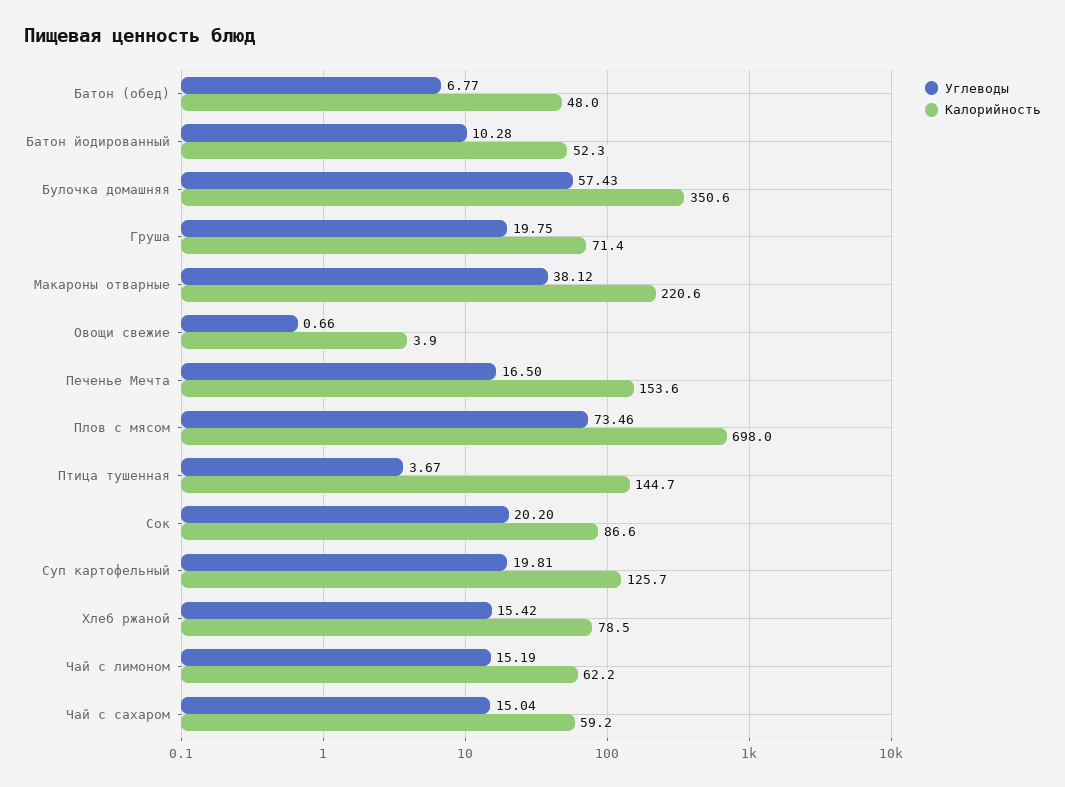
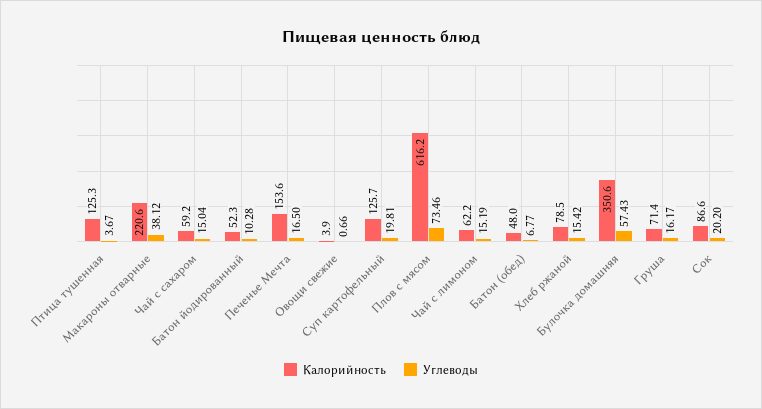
  {
    "Углеводы": {
      "Батон (обед)": 6.77,
      "Батон йодированный": 10.28,
      "Булочка домашняя": 57.43,
-     "Груша": 19.75,
+     "Груша": 16.17,
      "Макароны отварные": 38.12,
      "Овощи свежие": 0.66,
      "Печенье Мечта": 16.5,
      "Плов с мясом": 73.46,
      "Птица тушенная": 3.67,
      "Сок": 20.2,
      "Суп картофельный": 19.81,
      "Хлеб ржаной": 15.42,
      "Чай с лимоном": 15.19,
      "Чай с сахаром": 15.04
    },
    "Калорийность": {
      "Батон (обед)": 48,
      "Батон йодированный": 52.3,
      "Булочка домашняя": 350.6,
      "Груша": 71.4,
      "Макароны отварные": 220.6,
      "Овощи свежие": 3.9,
      "Печенье Мечта": 153.6,
-     "Плов с мясом": 698,
+     "Плов с мясом": 616.2,
-     "Птица тушенная": 144.7,
+     "Птица тушенная": 125.3,
      "Сок": 86.6,
      "Суп картофельный": 125.7,
      "Хлеб ржаной": 78.5,
      "Чай с лимоном": 62.2,
      "Чай с сахаром": 59.2
    }
  }

